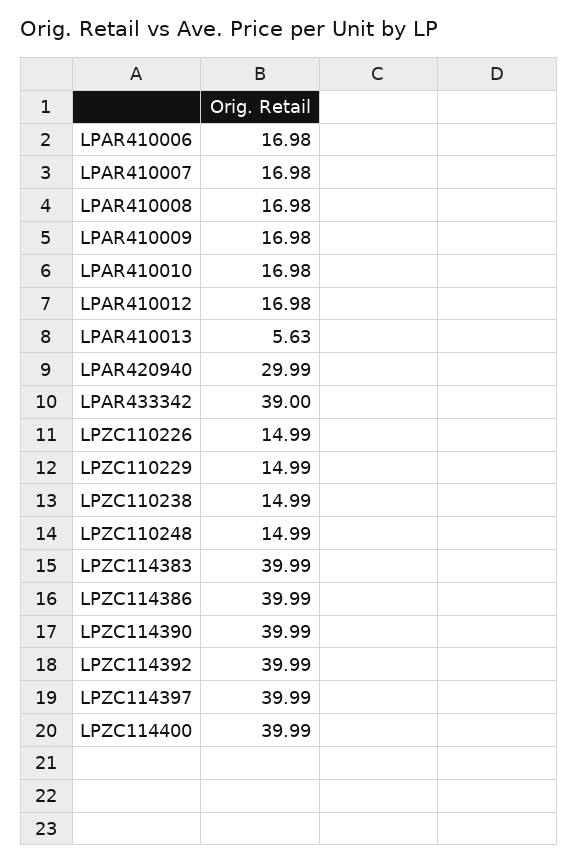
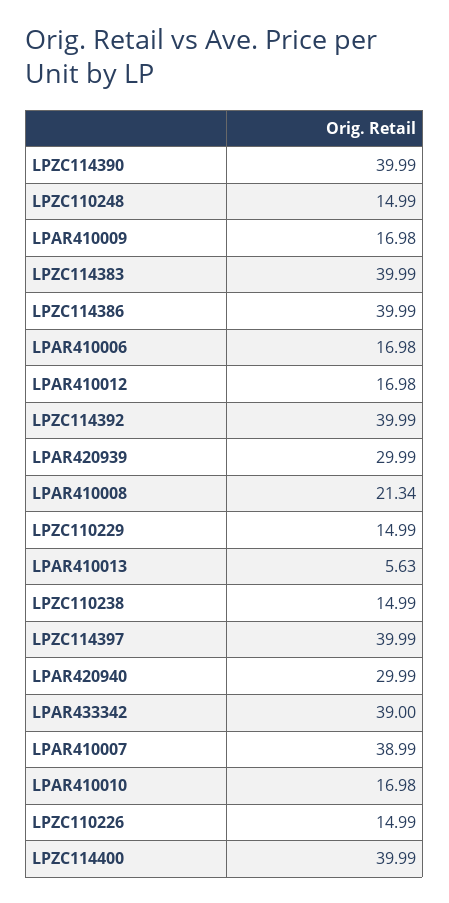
  {
    "LPAR410006": 16.98,
-   "LPAR410007": 16.98,
+   "LPAR410007": 38.99,
-   "LPAR410008": 16.98,
+   "LPAR410008": 21.34,
    "LPAR410009": 16.98,
    "LPAR410010": 16.98,
    "LPAR410012": 16.98,
    "LPAR410013": 5.63,
    "LPAR420940": 29.99,
    "LPAR433342": 39,
    "LPZC110226": 14.99,
    "LPZC110229": 14.99,
    "LPZC110238": 14.99,
    "LPZC110248": 14.99,
    "LPZC114383": 39.99,
    "LPZC114386": 39.99,
    "LPZC114390": 39.99,
    "LPZC114392": 39.99,
    "LPZC114397": 39.99,
-   "LPZC114400": 39.99
+   "LPZC114400": 39.99,
+   "LPAR420939": 29.99
  }

